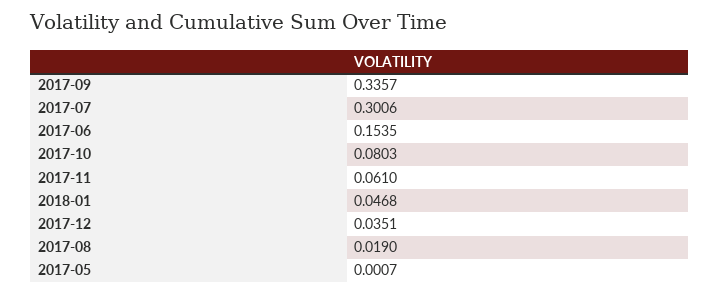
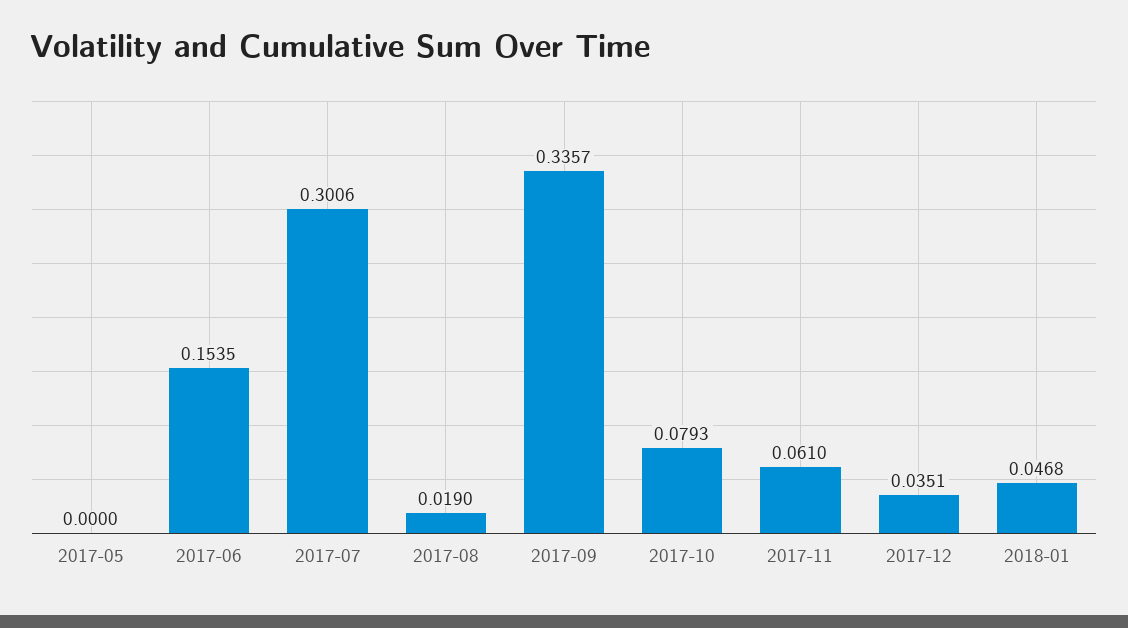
  {
    "2017-09": 0.3357,
    "2017-07": 0.3006,
    "2017-06": 0.1535,
-   "2017-10": 0.0803,
+   "2017-10": 0.0793,
    "2017-11": 0.061,
    "2018-01": 0.0468,
    "2017-12": 0.0351,
    "2017-08": 0.019,
-   "2017-05": 0.0007
+   "2017-05": 0
  }

